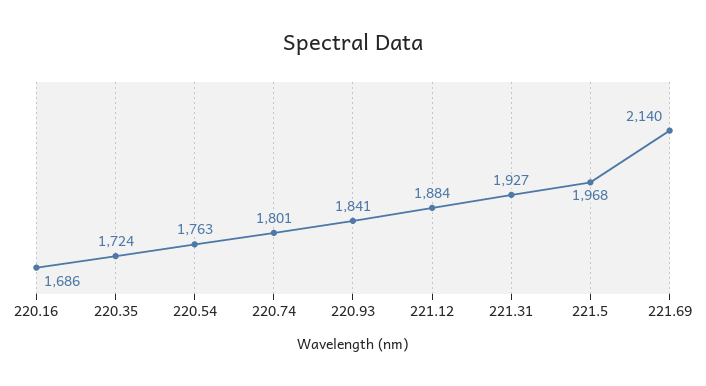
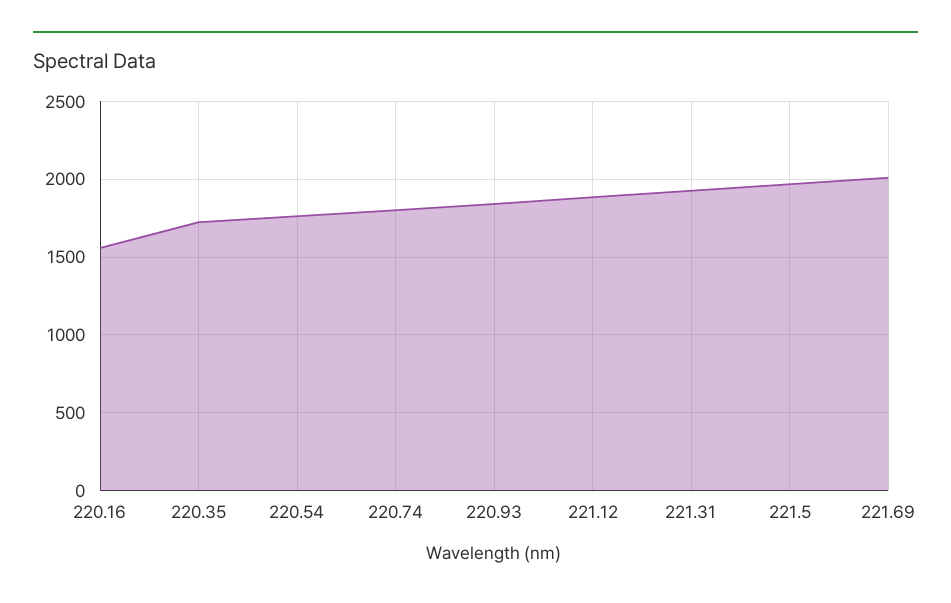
  {
-   "220.16": 1686,
+   "220.16": 1550,
    "220.35": 1724,
    "220.54": 1763,
    "220.74": 1801,
    "220.93": 1841,
    "221.12": 1884,
    "221.31": 1927,
    "221.5": 1968,
-   "221.69": 2140
+   "221.69": 2000
  }

